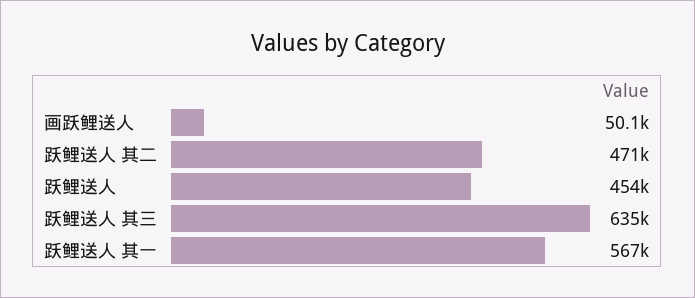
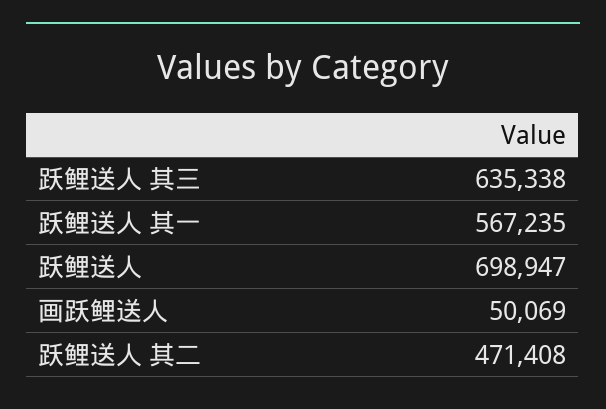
  {
    "画跃鲤送人": 50069,
    "跃鲤送人 其二": 471408,
-   "跃鲤送人": 454000,
+   "跃鲤送人": 698947,
    "跃鲤送人 其三": 635338,
    "跃鲤送人 其一": 567235
  }

